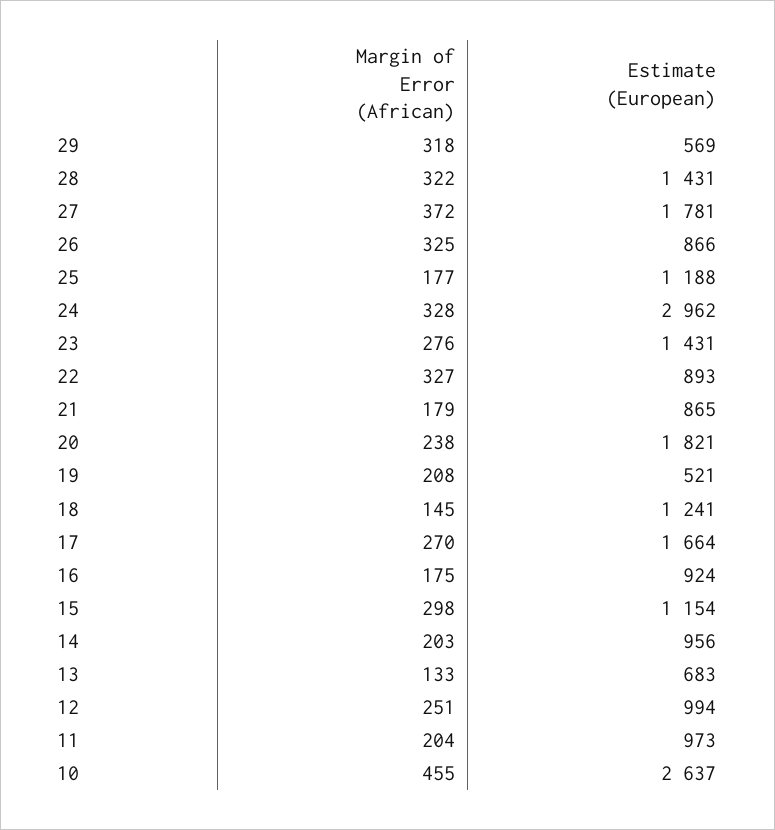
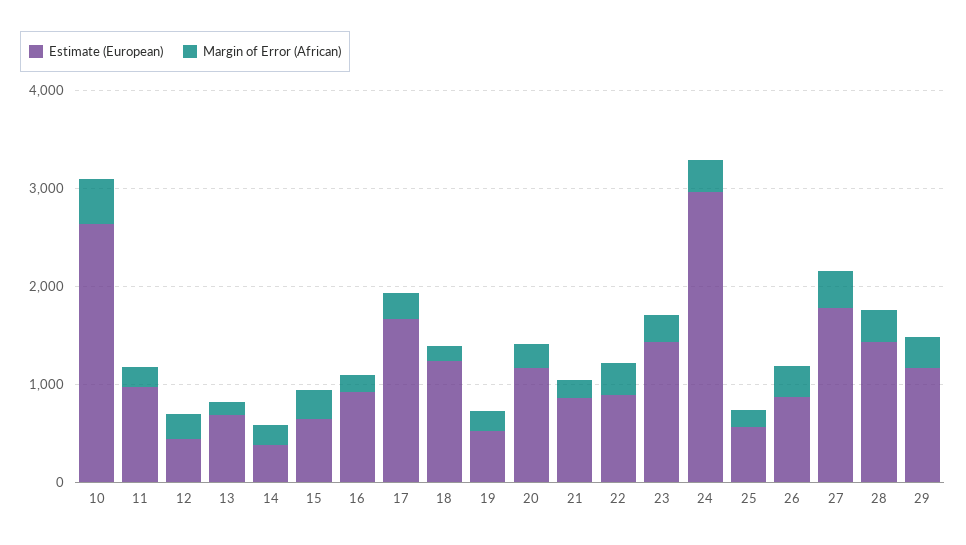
  {
    "Margin of Error (African)": {
      "29": 318,
      "28": 322,
      "27": 372,
      "26": 325,
      "25": 177,
      "24": 328,
      "23": 276,
      "22": 327,
      "21": 179,
      "20": 238,
      "19": 208,
      "18": 145,
      "17": 270,
      "16": 175,
      "15": 298,
      "14": 203,
      "13": 133,
      "12": 251,
      "11": 204,
      "10": 455
    },
    "Estimate (European)": {
-     "29": 569,
+     "29": 1200,
      "28": 1431,
      "27": 1781,
      "26": 866,
-     "25": 1188,
+     "25": 600,
      "24": 2962,
      "23": 1431,
      "22": 893,
      "21": 865,
-     "20": 1821,
+     "20": 1200,
      "19": 521,
      "18": 1241,
      "17": 1664,
      "16": 924,
-     "15": 1154,
+     "15": 600,
-     "14": 956,
+     "14": 400,
      "13": 683,
-     "12": 994,
+     "12": 400,
      "11": 973,
      "10": 2637
    }
  }

